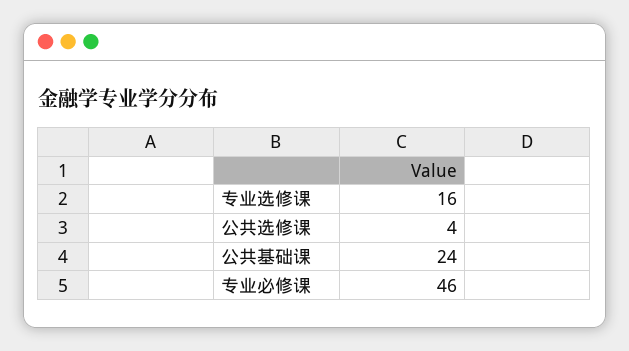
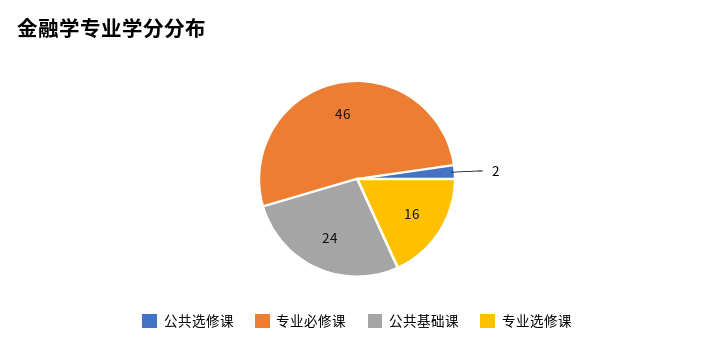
  {
    "专业选修课": 16,
-   "公共选修课": 4,
+   "公共选修课": 2,
    "公共基础课": 24,
    "专业必修课": 46
  }

